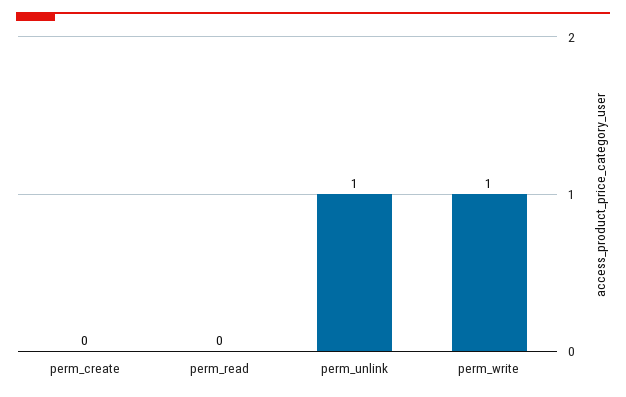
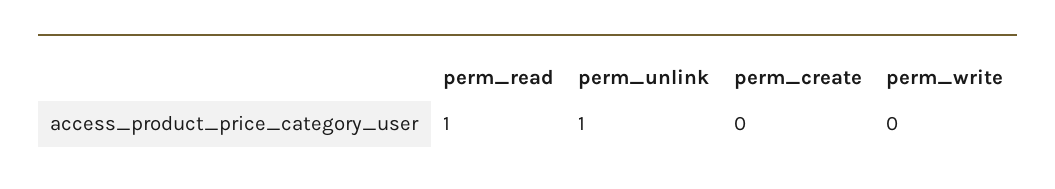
  {
    "perm_create": 0,
-   "perm_read": 0,
+   "perm_read": 1,
    "perm_unlink": 1,
-   "perm_write": 1
+   "perm_write": 0
  }

